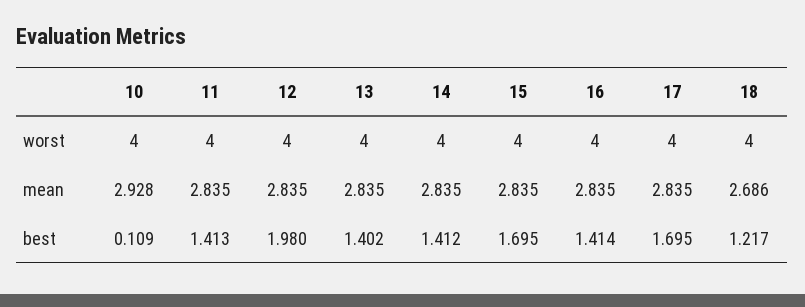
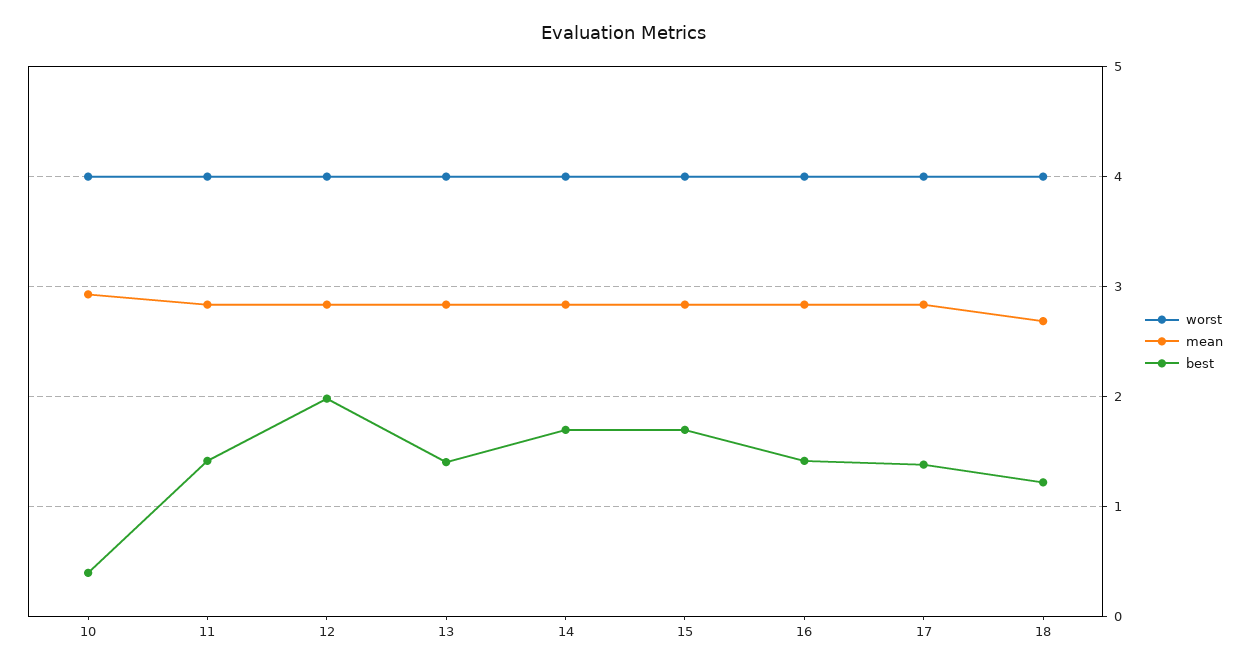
  {
    "worst": {
      "10": 4,
      "11": 4,
      "12": 4,
      "13": 4,
      "14": 4,
      "15": 4,
      "16": 4,
      "17": 4,
      "18": 4
    },
    "mean": {
      "10": 2.928,
      "11": 2.835,
      "12": 2.835,
      "13": 2.835,
      "14": 2.835,
      "15": 2.835,
      "16": 2.835,
      "17": 2.835,
      "18": 2.686
    },
    "best": {
-     "10": 0.109,
+     "10": 0.4,
      "11": 1.413,
      "12": 1.98,
      "13": 1.402,
-     "14": 1.412,
+     "14": 1.7,
      "15": 1.695,
      "16": 1.414,
-     "17": 1.695,
+     "17": 1.4,
      "18": 1.217
    }
  }

